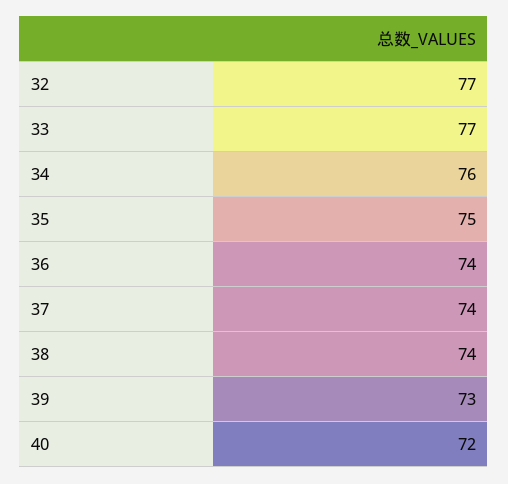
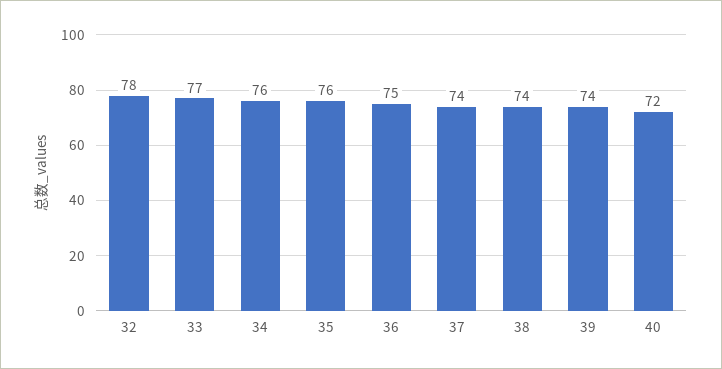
  {
-   "32": 77,
+   "32": 78,
    "33": 77,
    "34": 76,
-   "35": 75,
+   "35": 76,
-   "36": 74,
+   "36": 75,
    "37": 74,
    "38": 74,
-   "39": 73,
+   "39": 74,
    "40": 72
  }

